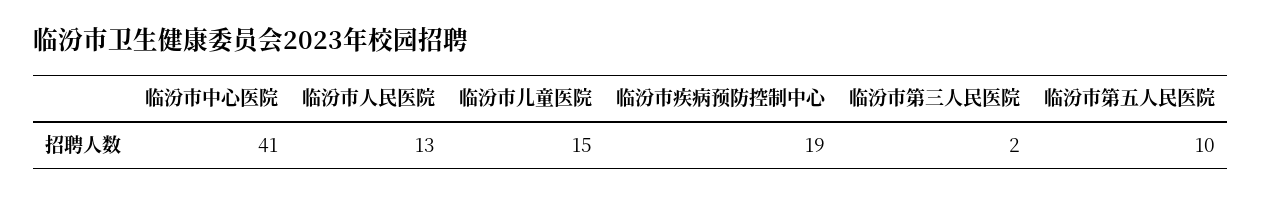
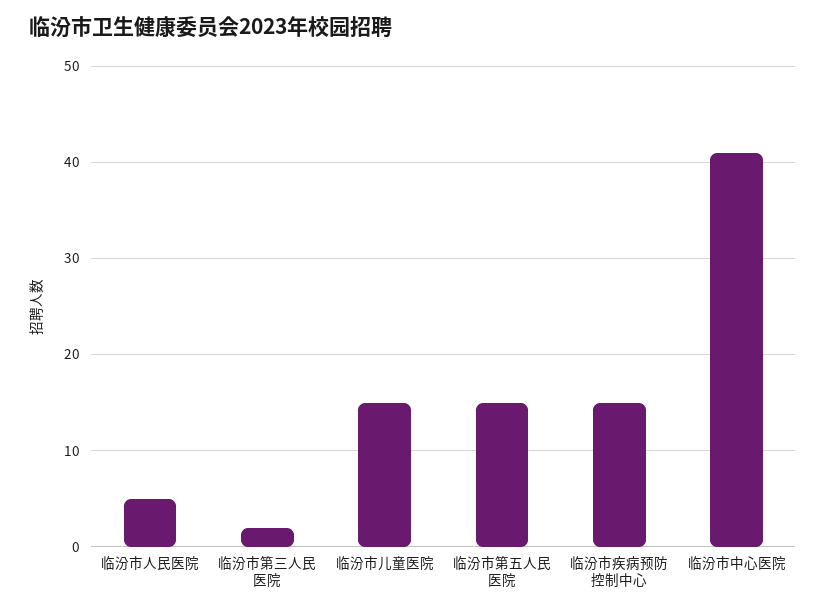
  {
    "临汾市中心医院": 41,
-   "临汾市人民医院": 13,
+   "临汾市人民医院": 5,
    "临汾市儿童医院": 15,
-   "临汾市疾病预防控制中心": 19,
+   "临汾市疾病预防控制中心": 15,
    "临汾市第三人民医院": 2,
-   "临汾市第五人民医院": 10
+   "临汾市第五人民医院": 15
  }

